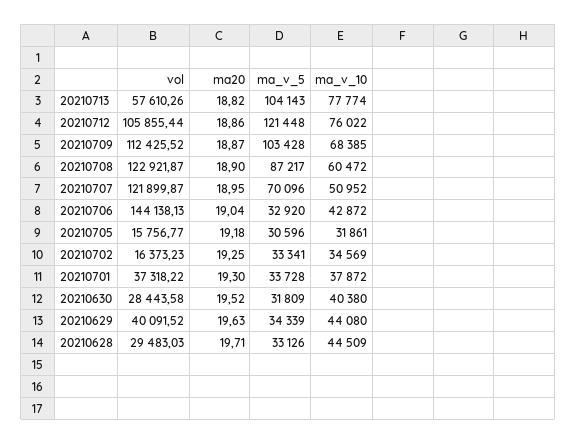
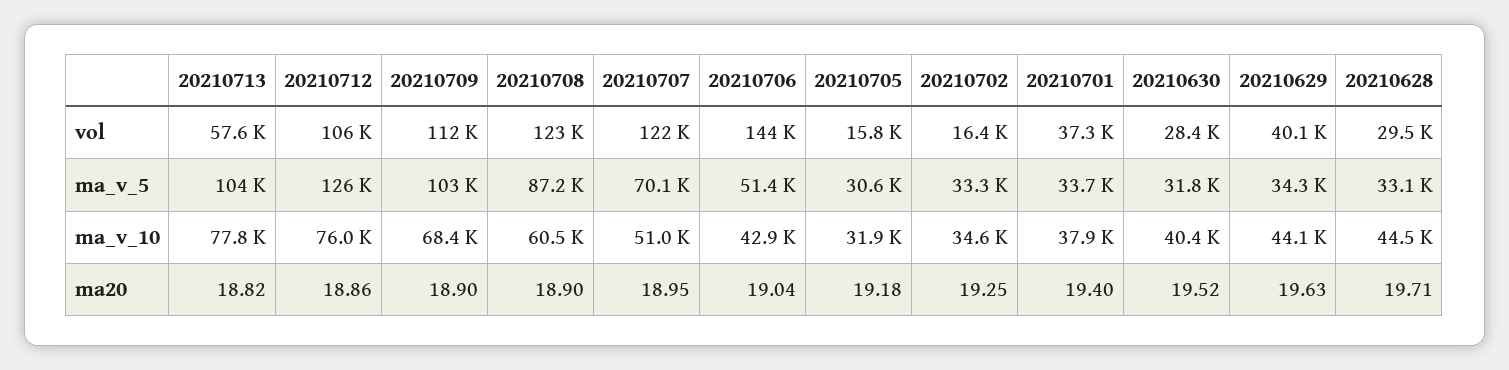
  {
    "vol": {
      "20210713": 57610.26,
      "20210712": 105855.44,
      "20210709": 112425.52,
      "20210708": 122921.87,
      "20210707": 121899.87,
      "20210706": 144138.13,
      "20210705": 15756.77,
      "20210702": 16373.23,
      "20210701": 37318.22,
      "20210630": 28443.58,
      "20210629": 40091.52,
      "20210628": 29483.03
    },
    "ma20": {
      "20210713": 18.82,
      "20210712": 18.86,
-     "20210709": 18.87,
+     "20210709": 18.9,
      "20210708": 18.9,
      "20210707": 18.95,
      "20210706": 19.04,
      "20210705": 19.18,
      "20210702": 19.25,
-     "20210701": 19.3,
+     "20210701": 19.4,
      "20210630": 19.52,
      "20210629": 19.63,
      "20210628": 19.71
    },
    "ma_v_5": {
      "20210713": 104143,
-     "20210712": 121448,
+     "20210712": 126000,
      "20210709": 103428,
      "20210708": 87217,
      "20210707": 70096,
-     "20210706": 32920,
+     "20210706": 51400,
      "20210705": 30596,
      "20210702": 33341,
      "20210701": 33728,
      "20210630": 31809,
      "20210629": 34339,
      "20210628": 33126
    },
    "ma_v_10": {
      "20210713": 77774,
      "20210712": 76022,
      "20210709": 68385,
      "20210708": 60472,
      "20210707": 50952,
      "20210706": 42872,
      "20210705": 31861,
      "20210702": 34569,
      "20210701": 37872,
      "20210630": 40380,
      "20210629": 44080,
      "20210628": 44509
    }
  }

